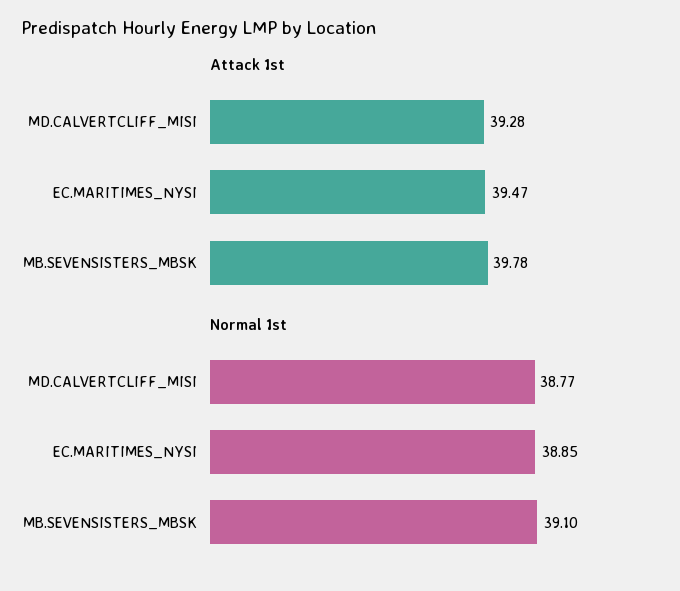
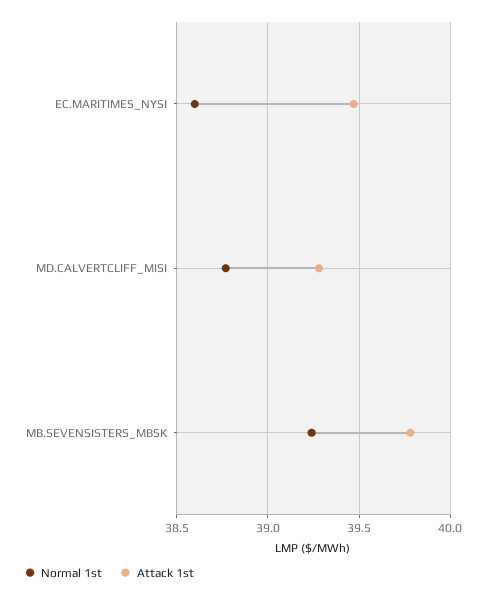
  {
    "Attack 1st": {
      "MD.CALVERTCLIFF_MISI": 39.28,
      "EC.MARITIMES_NYSI": 39.47,
      "MB.SEVENSISTERS_MBSK": 39.78
    },
    "Normal 1st": {
      "MD.CALVERTCLIFF_MISI": 38.77,
-     "EC.MARITIMES_NYSI": 38.85,
+     "EC.MARITIMES_NYSI": 38.6,
-     "MB.SEVENSISTERS_MBSK": 39.1
+     "MB.SEVENSISTERS_MBSK": 39.25
    }
  }

